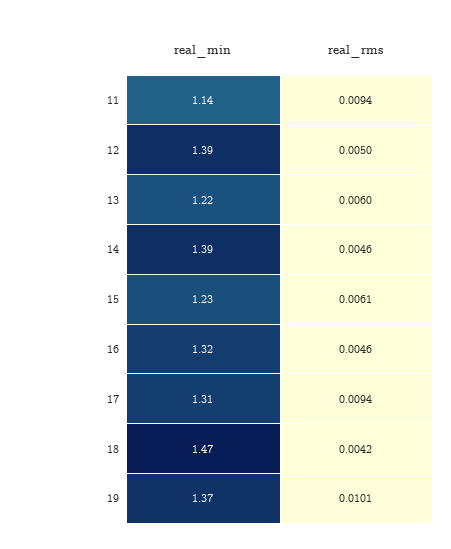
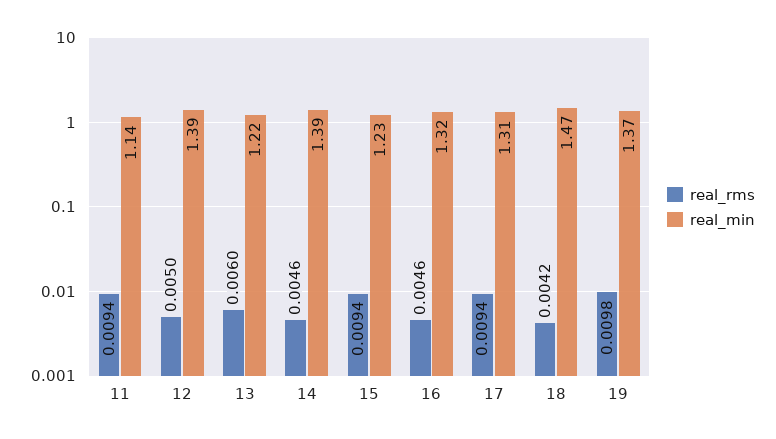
  {
    "real_min": {
      "11": 1.14,
      "12": 1.39,
      "13": 1.22,
      "14": 1.39,
      "15": 1.23,
      "16": 1.32,
      "17": 1.31,
      "18": 1.47,
      "19": 1.37
    },
    "real_rms": {
      "11": 0.0094,
      "12": 0.005,
      "13": 0.006,
      "14": 0.0046,
-     "15": 0.0061,
+     "15": 0.0094,
      "16": 0.0046,
      "17": 0.0094,
      "18": 0.0042,
-     "19": 0.0101
+     "19": 0.0098
    }
  }

